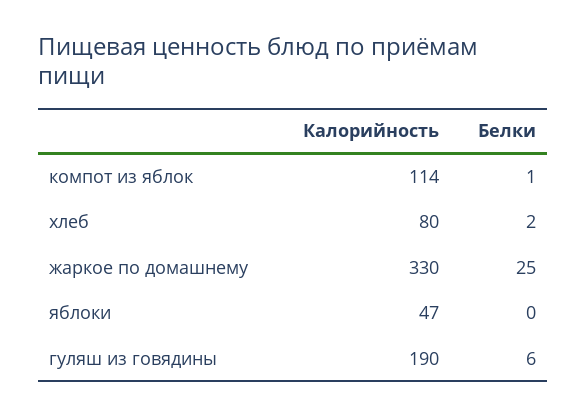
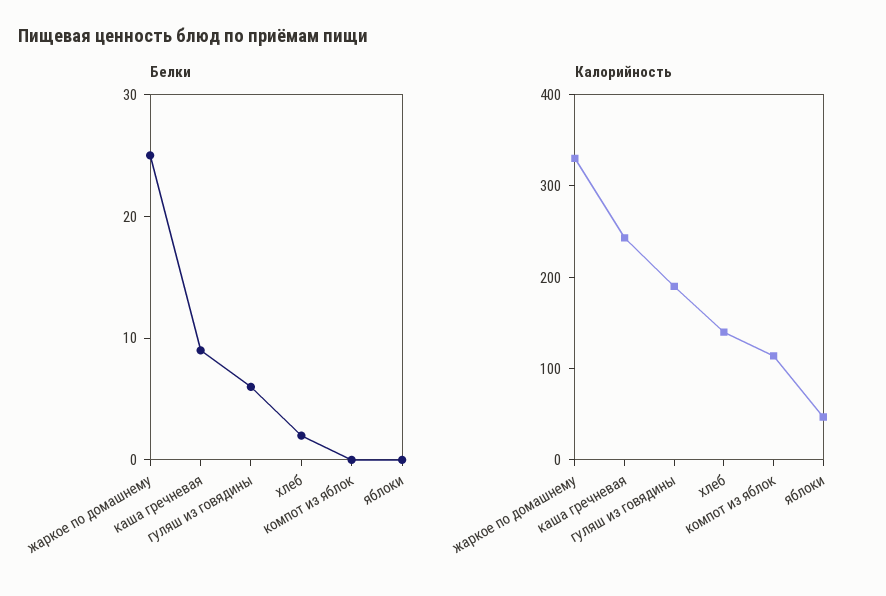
  {
    "Калорийность": {
      "компот из яблок": 114,
-     "хлеб": 80,
+     "хлеб": 140,
      "жаркое по домашнему": 330,
      "яблоки": 47,
-     "гуляш из говядины": 190
+     "гуляш из говядины": 190,
+     "каша гречневая": 240
    },
    "Белки": {
-     "компот из яблок": 1,
+     "компот из яблок": 0,
      "хлеб": 2,
      "жаркое по домашнему": 25,
      "яблоки": 0,
-     "гуляш из говядины": 6
+     "гуляш из говядины": 6,
+     "каша гречневая": 9
    }
  }

